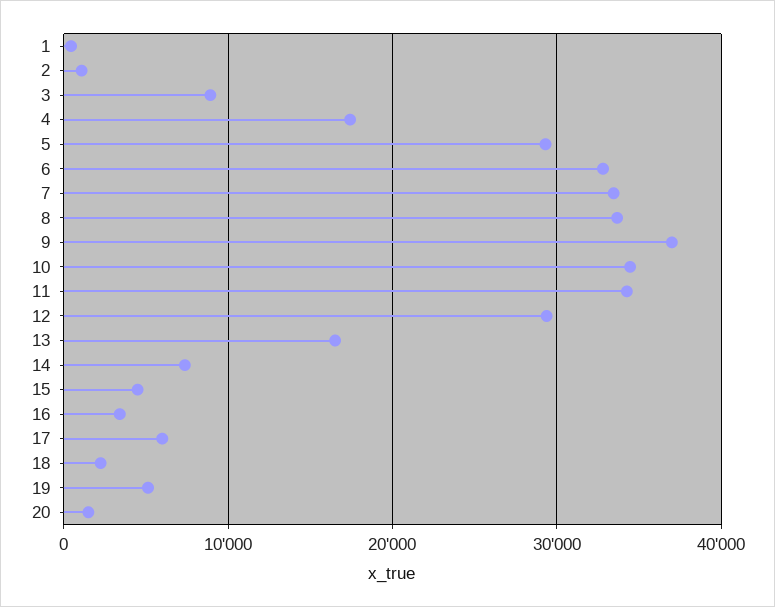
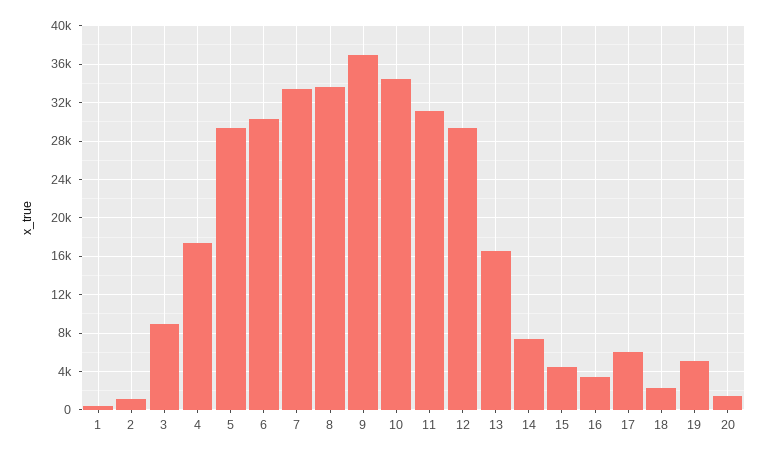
  {
    "1": 0,
    "2": 1000,
    "3": 9000,
    "4": 17000,
    "5": 29000,
-   "6": 33000,
+   "6": 30000,
    "7": 33000,
    "8": 34000,
    "9": 37000,
    "10": 34000,
-   "11": 34000,
+   "11": 31000,
    "12": 29000,
    "13": 17000,
    "14": 7000,
    "15": 4000,
    "16": 3000,
    "17": 6000,
    "18": 2000,
    "19": 5000,
    "20": 1000
  }

